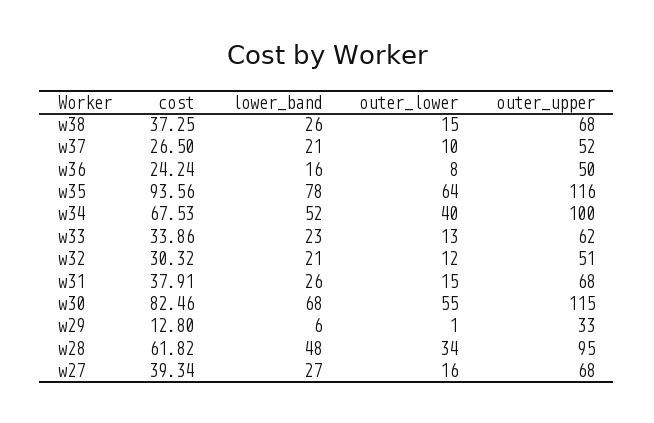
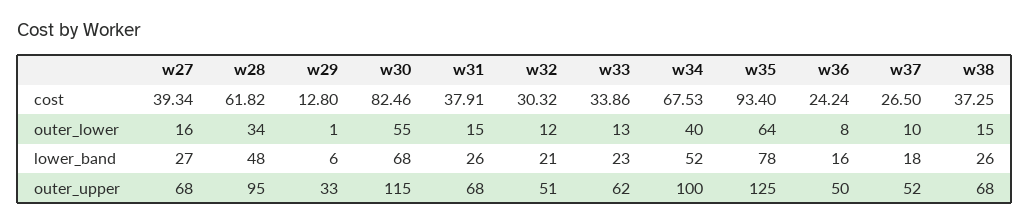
  {
    "cost": {
      "w38": 37.25,
      "w37": 26.5,
      "w36": 24.24,
-     "w35": 93.56,
+     "w35": 93.4,
      "w34": 67.53,
      "w33": 33.86,
      "w32": 30.32,
      "w31": 37.91,
      "w30": 82.46,
      "w29": 12.8,
      "w28": 61.82,
      "w27": 39.34
    },
    "lower_band": {
      "w38": 26,
-     "w37": 21,
+     "w37": 18,
      "w36": 16,
      "w35": 78,
      "w34": 52,
      "w33": 23,
      "w32": 21,
      "w31": 26,
      "w30": 68,
      "w29": 6,
      "w28": 48,
      "w27": 27
    },
    "outer_lower": {
      "w38": 15,
      "w37": 10,
      "w36": 8,
      "w35": 64,
      "w34": 40,
      "w33": 13,
      "w32": 12,
      "w31": 15,
      "w30": 55,
      "w29": 1,
      "w28": 34,
      "w27": 16
    },
    "outer_upper": {
      "w38": 68,
      "w37": 52,
      "w36": 50,
-     "w35": 116,
+     "w35": 125,
      "w34": 100,
      "w33": 62,
      "w32": 51,
      "w31": 68,
      "w30": 115,
      "w29": 33,
      "w28": 95,
      "w27": 68
    }
  }

